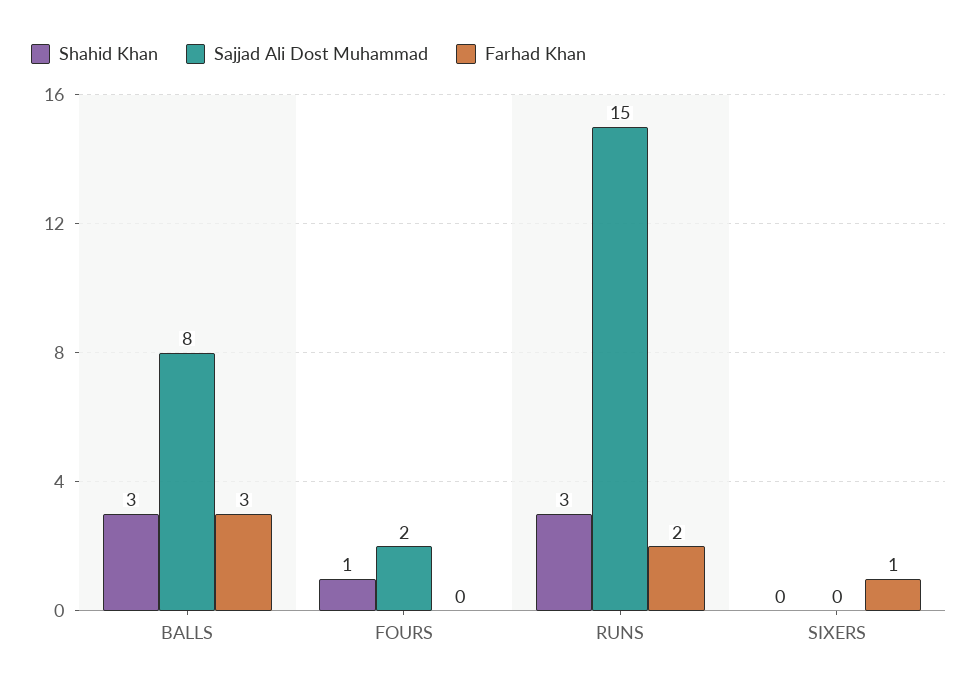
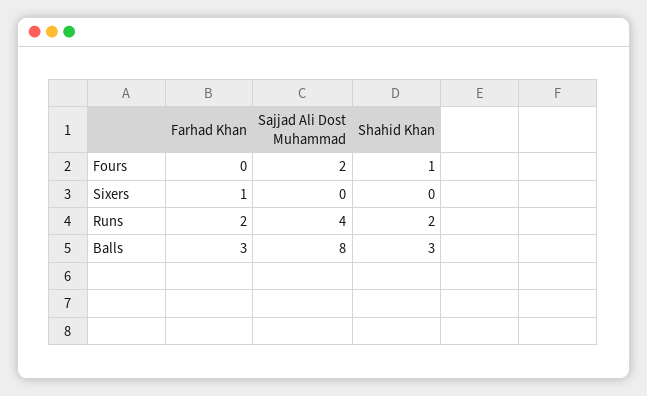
  {
    "Shahid Khan": {
      "BALLS": 3,
      "FOURS": 1,
-     "RUNS": 3,
+     "RUNS": 2,
      "SIXERS": 0
    },
    "Sajjad Ali Dost Muhammad": {
      "BALLS": 8,
      "FOURS": 2,
-     "RUNS": 15,
+     "RUNS": 4,
      "SIXERS": 0
    },
    "Farhad Khan": {
      "BALLS": 3,
      "FOURS": 0,
      "RUNS": 2,
      "SIXERS": 1
    }
  }

